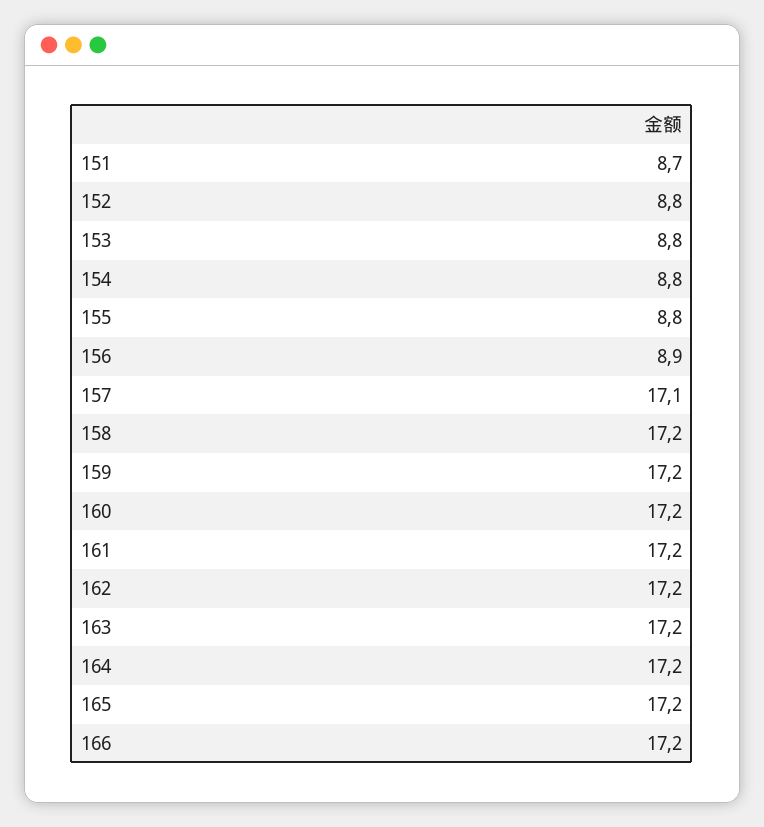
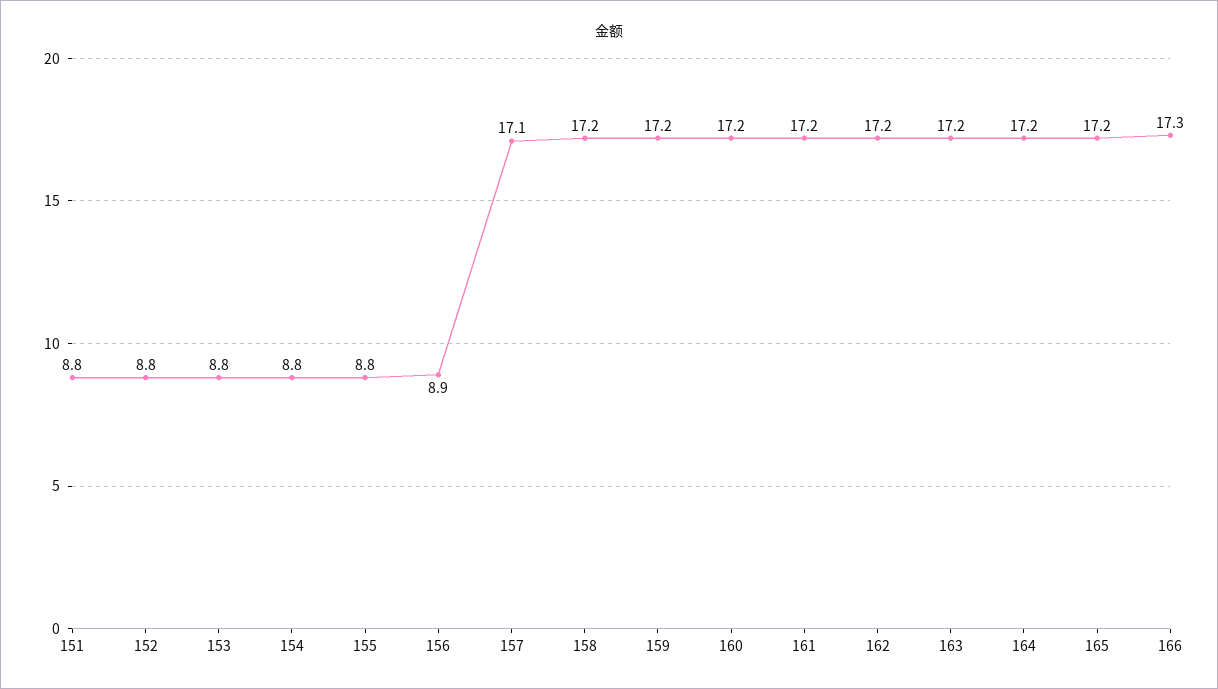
  {
-   "151": 8.7,
+   "151": 8.8,
    "152": 8.8,
    "153": 8.8,
    "154": 8.8,
    "155": 8.8,
    "156": 8.9,
    "157": 17.1,
    "158": 17.2,
    "159": 17.2,
    "160": 17.2,
    "161": 17.2,
    "162": 17.2,
    "163": 17.2,
    "164": 17.2,
    "165": 17.2,
-   "166": 17.2
+   "166": 17.3
  }

